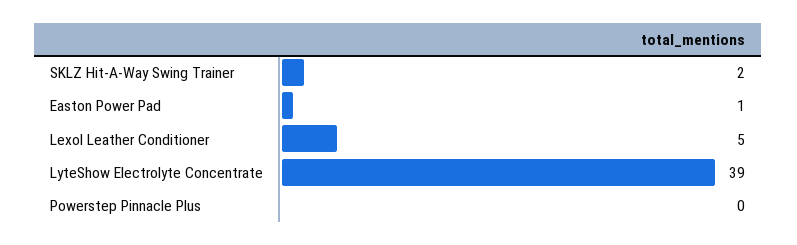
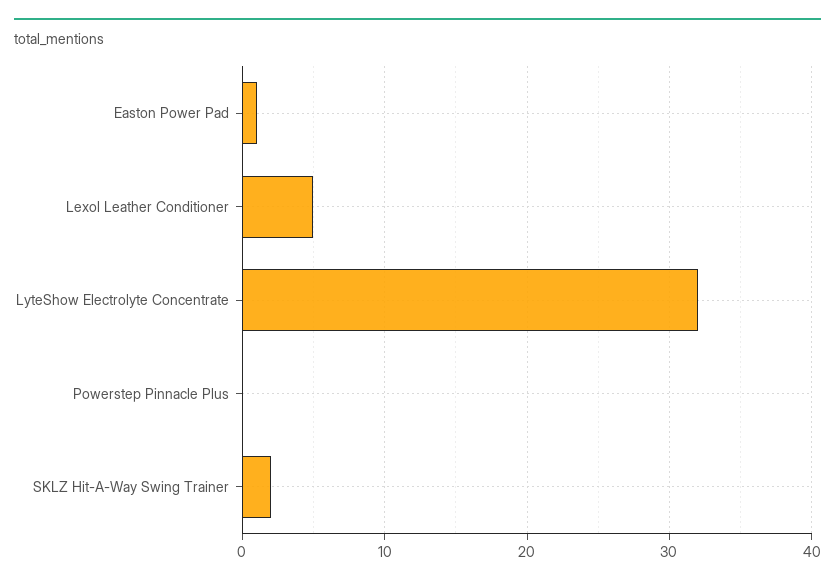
  {
    "SKLZ Hit-A-Way Swing Trainer": 2,
    "Easton Power Pad": 1,
    "Lexol Leather Conditioner": 5,
-   "LyteShow Electrolyte Concentrate": 39,
+   "LyteShow Electrolyte Concentrate": 32,
    "Powerstep Pinnacle Plus": 0
  }

